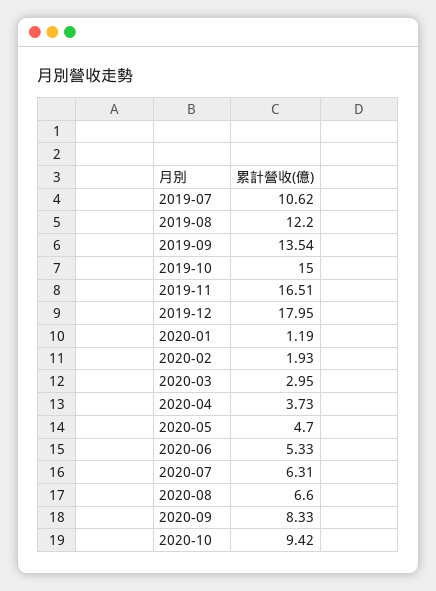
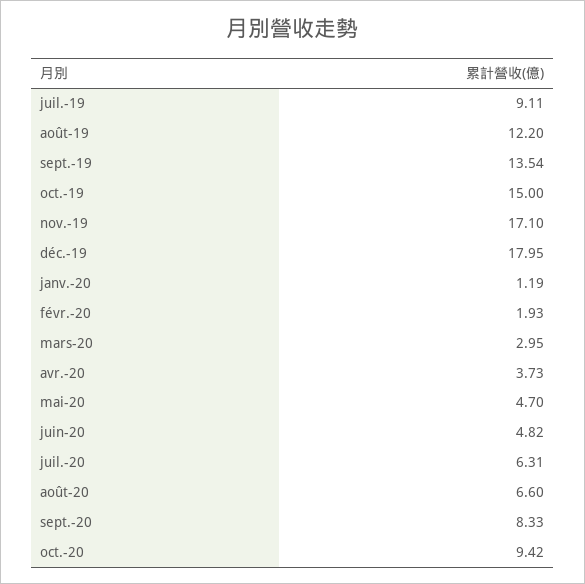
  {
-   "2019-07": 10.62,
+   "2019-07": 9.11,
    "2019-08": 12.2,
    "2019-09": 13.54,
    "2019-10": 15,
-   "2019-11": 16.51,
+   "2019-11": 17.1,
    "2019-12": 17.95,
    "2020-01": 1.19,
    "2020-02": 1.93,
    "2020-03": 2.95,
    "2020-04": 3.73,
    "2020-05": 4.7,
-   "2020-06": 5.33,
+   "2020-06": 4.82,
    "2020-07": 6.31,
    "2020-08": 6.6,
    "2020-09": 8.33,
    "2020-10": 9.42
  }

